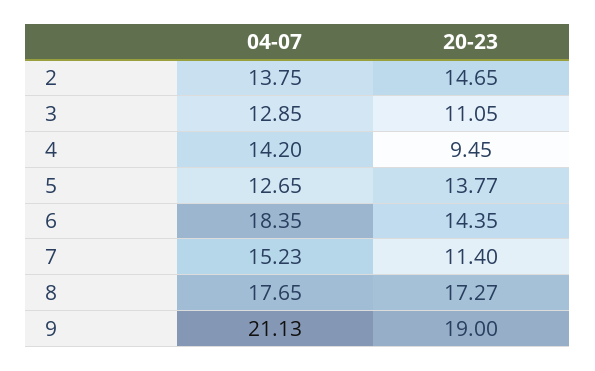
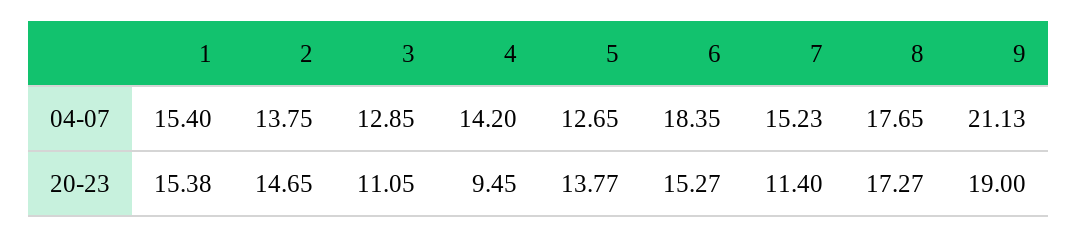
  {
    "04-07": {
      "2": 13.75,
      "3": 12.85,
      "4": 14.2,
      "5": 12.65,
      "6": 18.35,
      "7": 15.23,
      "8": 17.65,
-     "9": 21.13
+     "9": 21.13,
+     "1": 15.4
    },
    "20-23": {
      "2": 14.65,
      "3": 11.05,
      "4": 9.45,
      "5": 13.77,
-     "6": 14.35,
+     "6": 15.27,
      "7": 11.4,
      "8": 17.27,
-     "9": 19
+     "9": 19,
+     "1": 15.38
    }
  }

